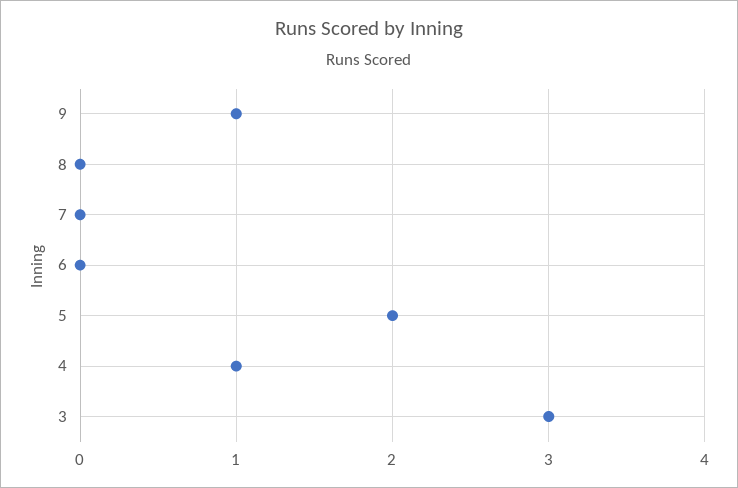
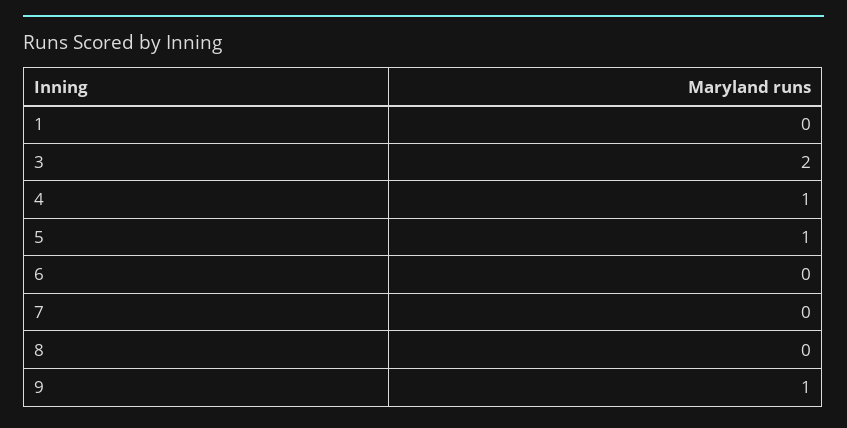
  {
    "9": 1,
    "8": 0,
    "7": 0,
    "6": 0,
-   "5": 2,
+   "5": 1,
    "4": 1,
-   "3": 3
+   "3": 2,
+   "1": 0
  }

